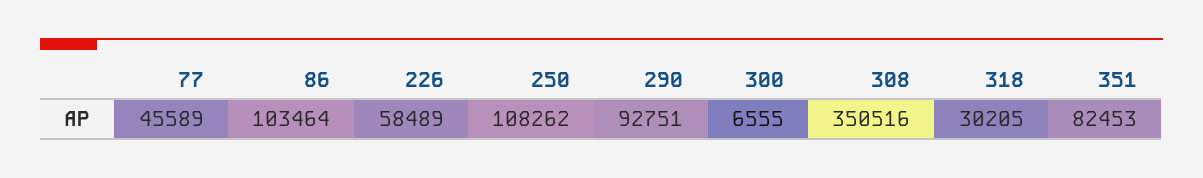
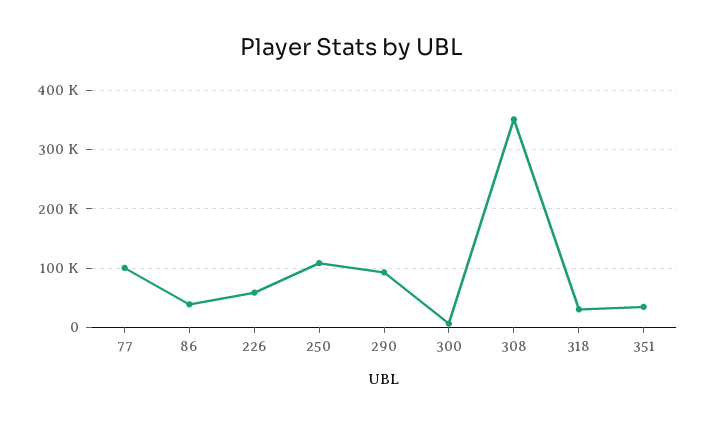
  {
-   "77": 45589,
+   "77": 100000,
-   "86": 103464,
+   "86": 40000,
    "226": 58489,
    "250": 108262,
    "290": 92751,
    "300": 6555,
    "308": 350516,
    "318": 30205,
-   "351": 82453
+   "351": 40000
  }

